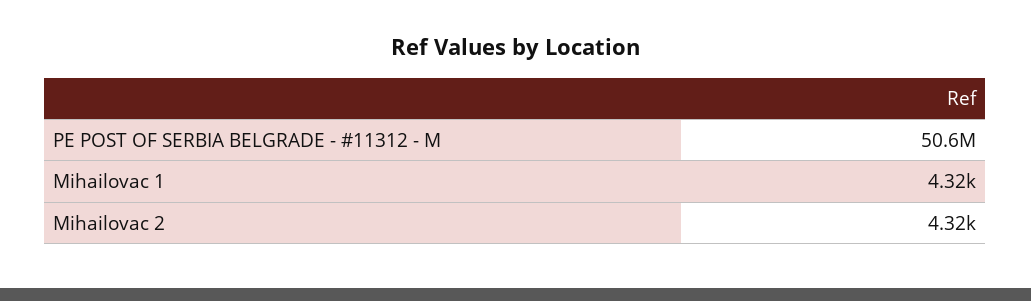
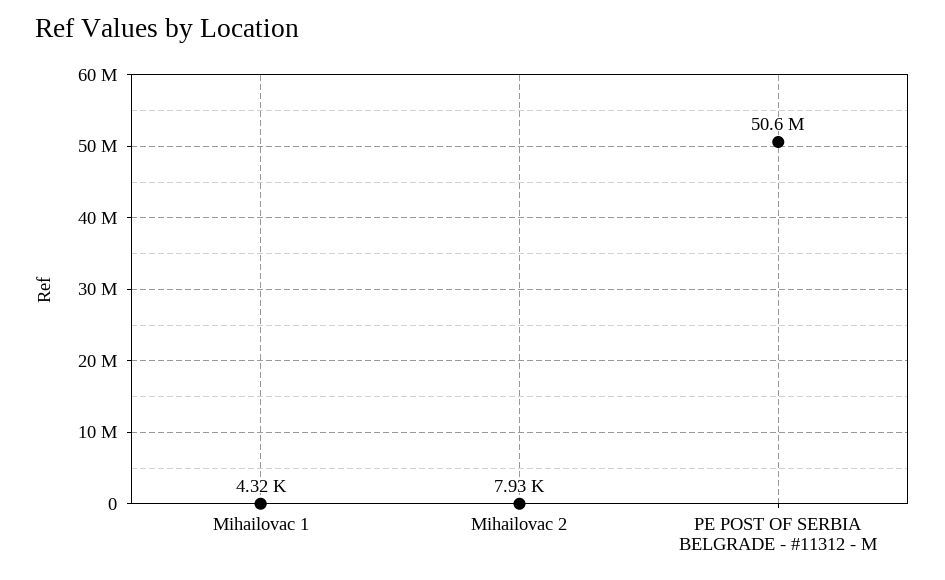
  {
    "PE POST OF SERBIA BELGRADE - #11312 - M": 50600000,
    "Mihailovac 1": 4320,
-   "Mihailovac 2": 4320
+   "Mihailovac 2": 7930
  }

